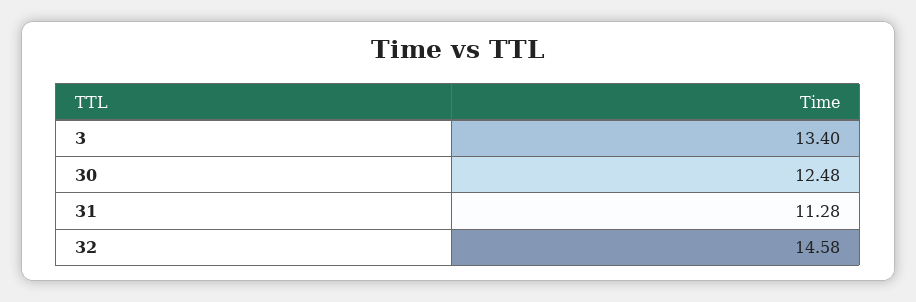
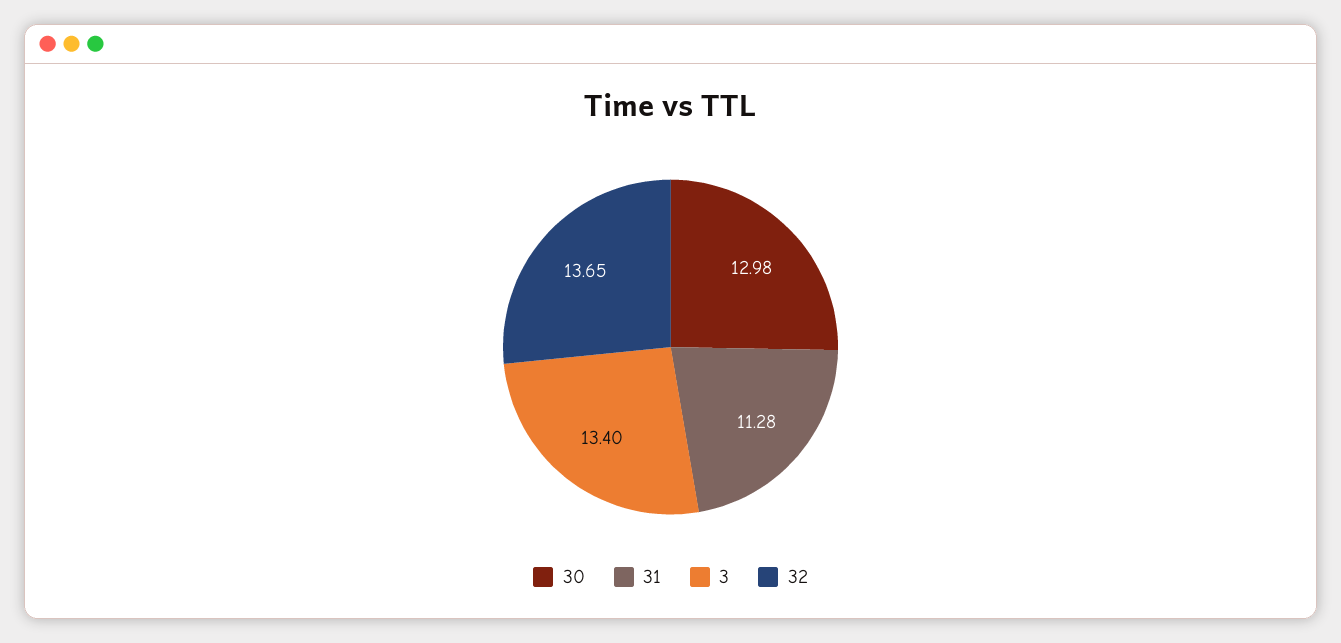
  {
    "3": 13.4,
-   "30": 12.48,
+   "30": 12.98,
    "31": 11.28,
-   "32": 14.58
+   "32": 13.65
  }

